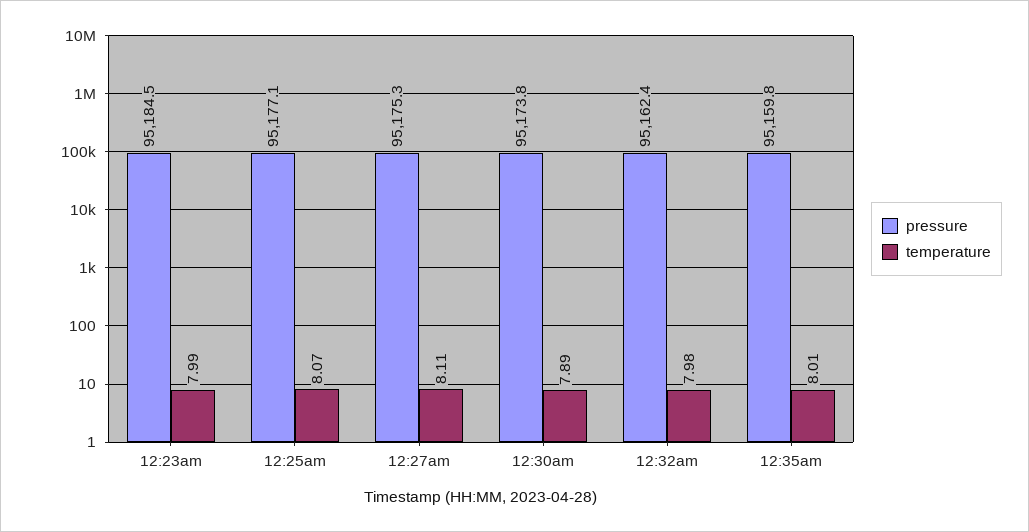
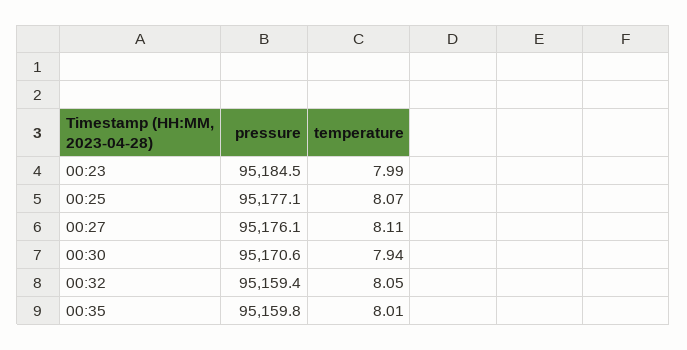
  {
    "pressure": {
      "12:23am": 95184.5,
      "12:25am": 95177.1,
-     "12:27am": 95175.3,
+     "12:27am": 95176.1,
-     "12:30am": 95173.8,
+     "12:30am": 95170.6,
-     "12:32am": 95162.4,
+     "12:32am": 95159.4,
      "12:35am": 95159.8
    },
    "temperature": {
      "12:23am": 7.99,
      "12:25am": 8.07,
      "12:27am": 8.11,
-     "12:30am": 7.89,
+     "12:30am": 7.94,
-     "12:32am": 7.98,
+     "12:32am": 8.05,
      "12:35am": 8.01
    }
  }

